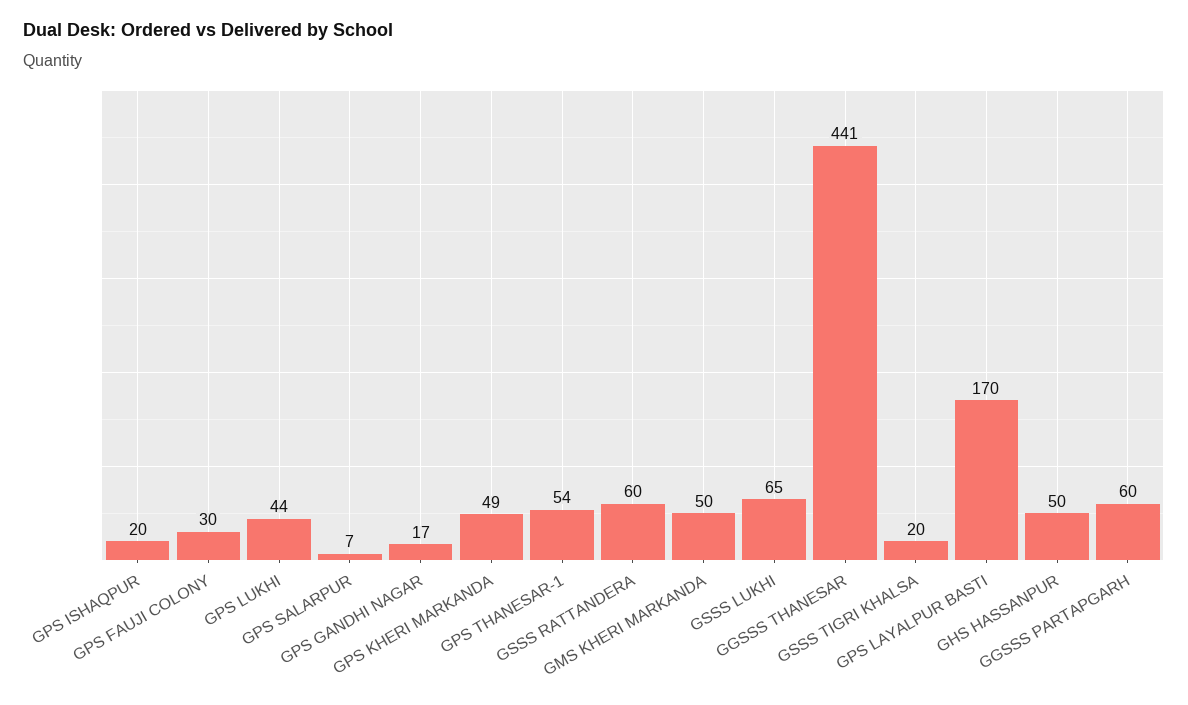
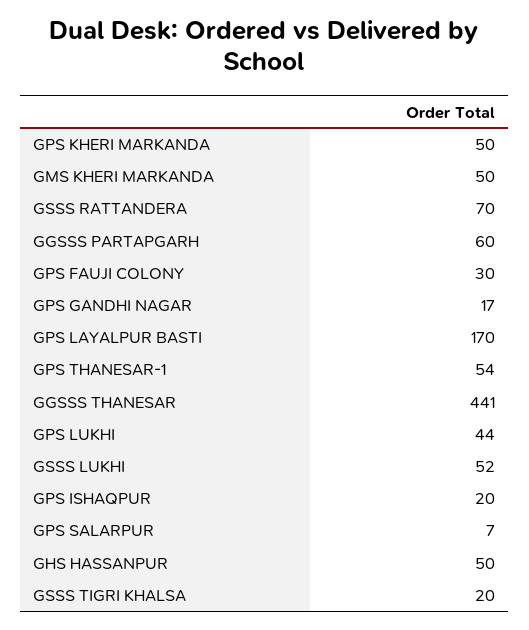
  {
    "GPS ISHAQPUR": 20,
    "GPS FAUJI COLONY": 30,
    "GPS LUKHI": 44,
    "GPS SALARPUR": 7,
    "GPS GANDHI NAGAR": 17,
-   "GPS KHERI MARKANDA": 49,
+   "GPS KHERI MARKANDA": 50,
    "GPS THANESAR-1": 54,
-   "GSSS RATTANDERA": 60,
+   "GSSS RATTANDERA": 70,
    "GMS KHERI MARKANDA": 50,
-   "GSSS LUKHI": 65,
+   "GSSS LUKHI": 52,
    "GGSSS THANESAR": 441,
    "GSSS TIGRI KHALSA": 20,
    "GPS LAYALPUR BASTI": 170,
    "GHS HASSANPUR": 50,
    "GGSSS PARTAPGARH": 60
  }

